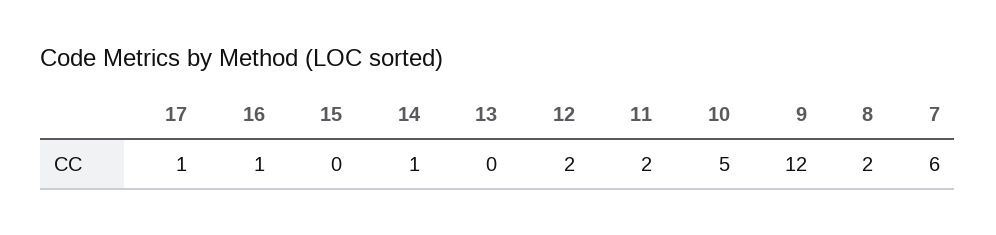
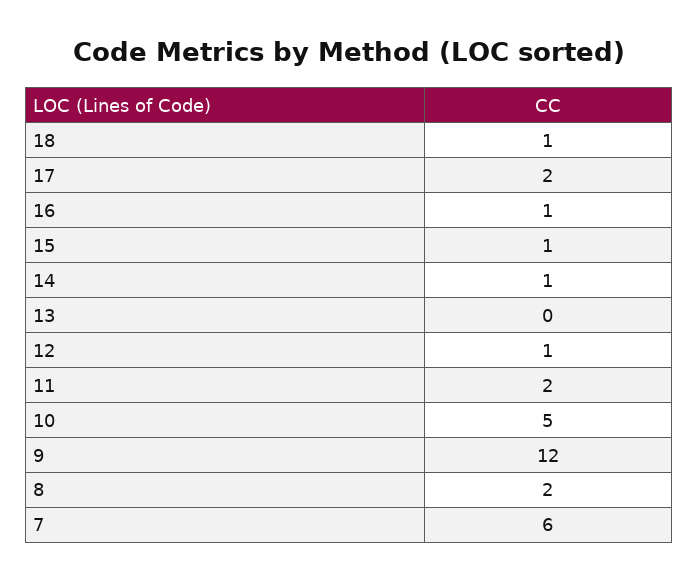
  {
-   "17": 1,
+   "17": 2,
    "16": 1,
-   "15": 0,
+   "15": 1,
    "14": 1,
    "13": 0,
-   "12": 2,
+   "12": 1,
    "11": 2,
    "10": 5,
    "9": 12,
    "8": 2,
-   "7": 6
+   "7": 6,
+   "18": 1
  }

